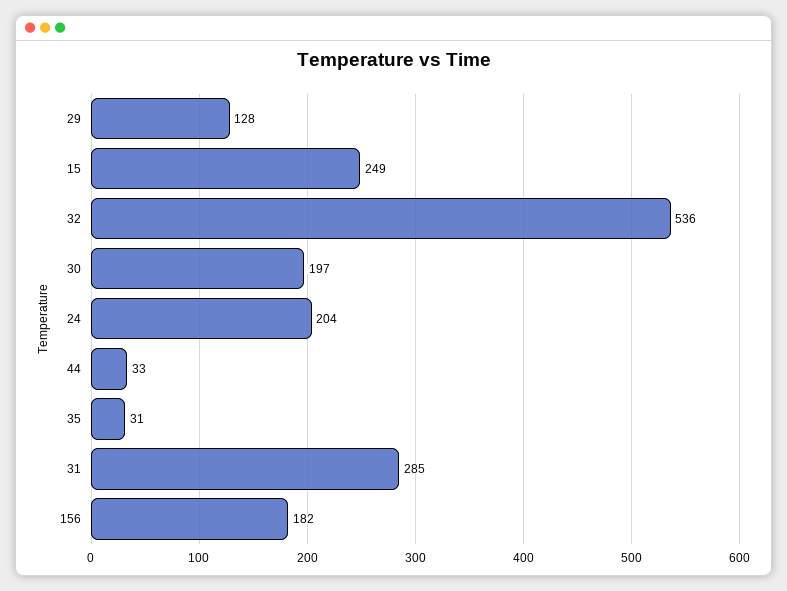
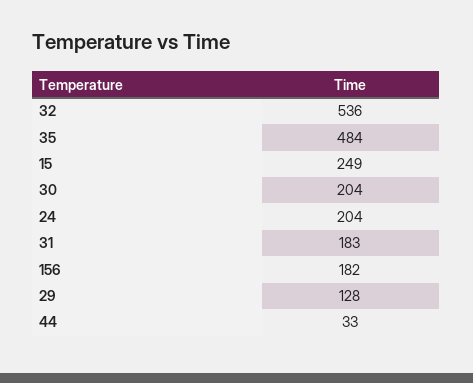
  {
    "29": 128,
    "15": 249,
    "32": 536,
-   "30": 197,
+   "30": 204,
    "24": 204,
    "44": 33,
-   "35": 31,
+   "35": 484,
-   "31": 285,
+   "31": 183,
    "156": 182
  }

